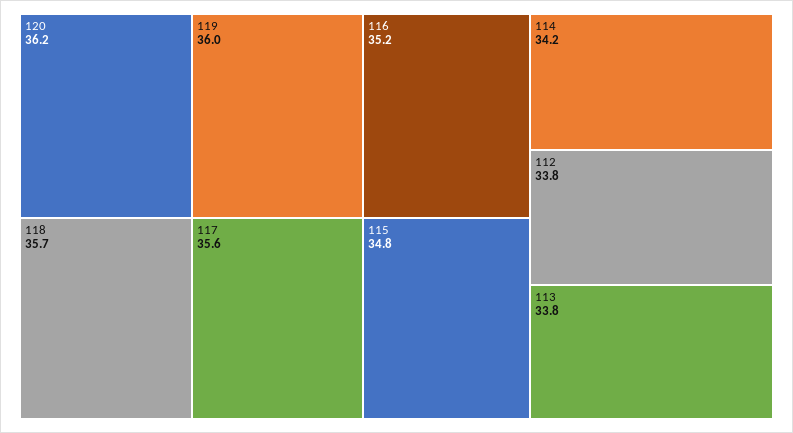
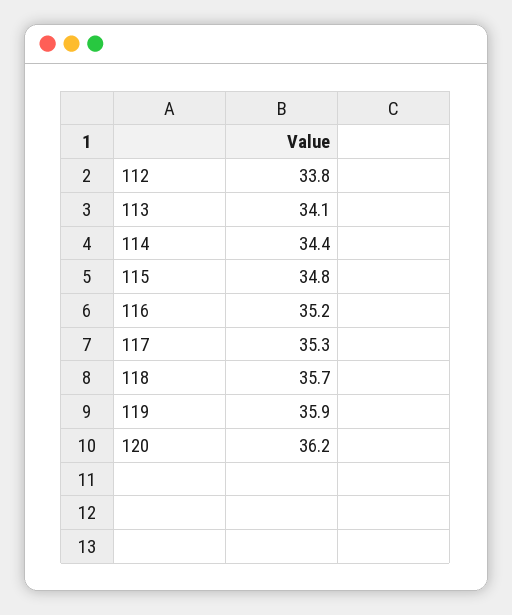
  {
    "120": 36.2,
-   "119": 36,
+   "119": 35.9,
    "118": 35.7,
-   "117": 35.6,
+   "117": 35.3,
    "116": 35.2,
    "115": 34.8,
-   "114": 34.2,
+   "114": 34.4,
    "112": 33.8,
-   "113": 33.8
+   "113": 34.1
  }

